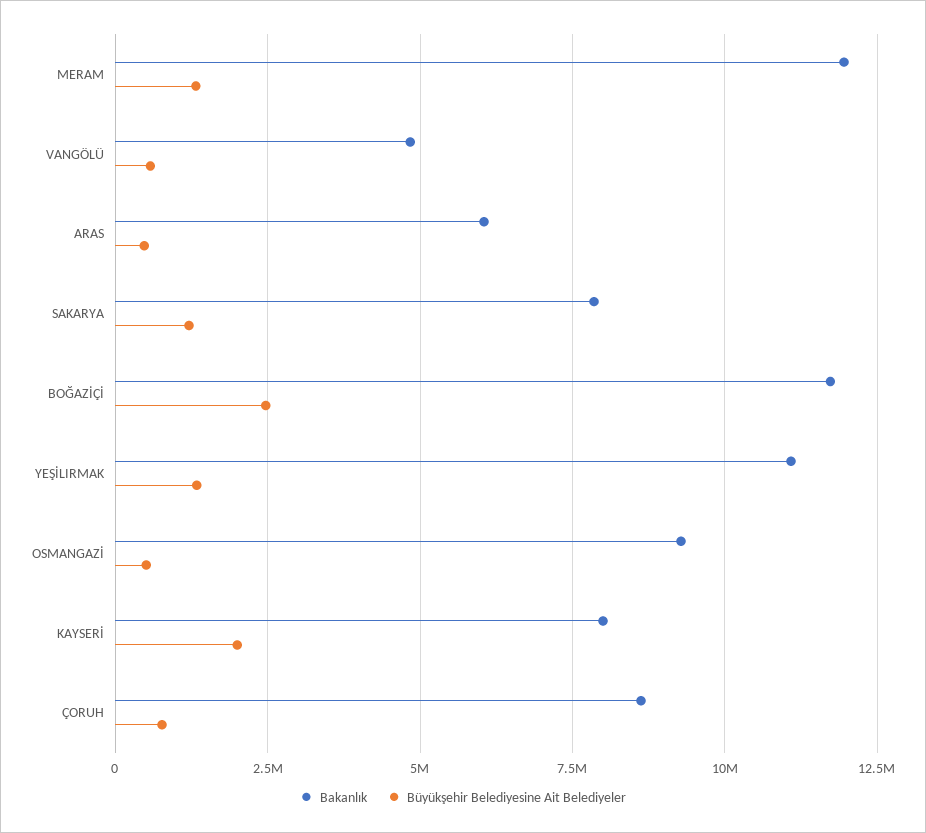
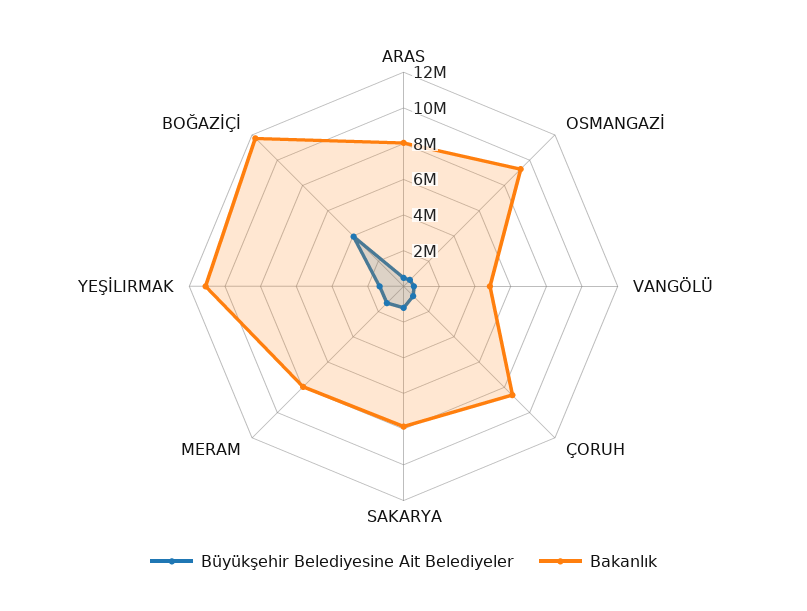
  {
    "Bakanlık": {
-     "MERAM": 12000000,
+     "MERAM": 8000000,
      "VANGÖLÜ": 4750000,
-     "ARAS": 6000000,
+     "ARAS": 8000000,
      "SAKARYA": 7750000,
      "BOĞAZİÇİ": 11750000,
      "YEŞİLIRMAK": 11000000,
      "OSMANGAZİ": 9250000,
-     "KAYSERİ": 8000000,
      "ÇORUH": 8500000
    },
    "Büyükşehir Belediyesine Ait Belediyeler": {
      "MERAM": 1250000,
      "VANGÖLÜ": 500000,
      "ARAS": 500000,
      "SAKARYA": 1250000,
-     "BOĞAZİÇİ": 2500000,
+     "BOĞAZİÇİ": 4000000,
      "YEŞİLIRMAK": 1250000,
      "OSMANGAZİ": 500000,
-     "KAYSERİ": 2000000,
      "ÇORUH": 750000
    }
  }

